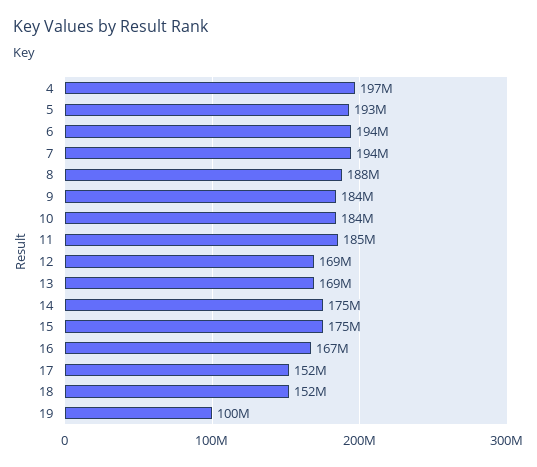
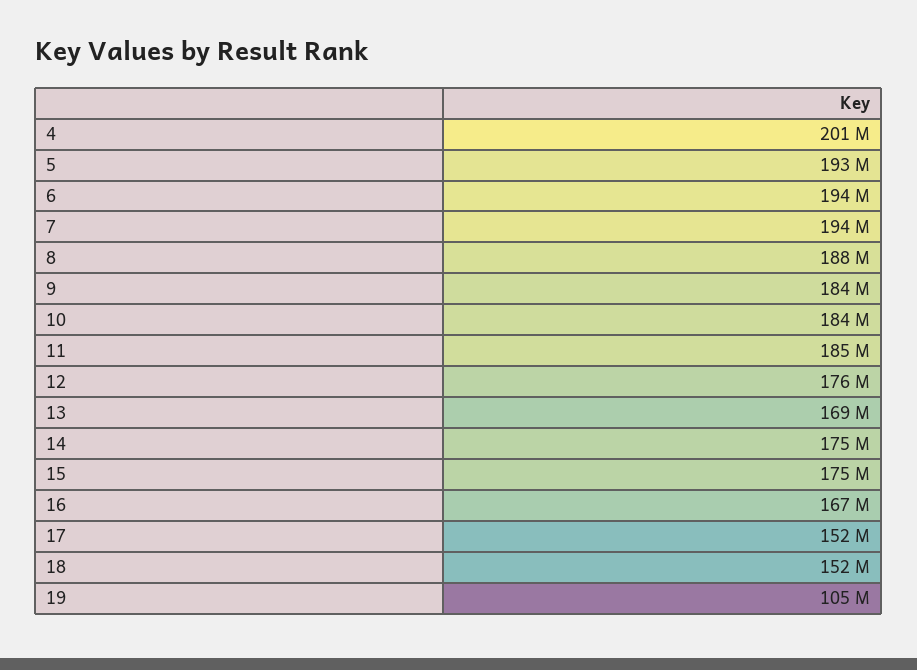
  {
-   "4": 197000000,
+   "4": 201000000,
    "5": 193000000,
    "6": 194000000,
    "7": 194000000,
    "8": 188000000,
    "9": 184000000,
    "10": 184000000,
    "11": 185000000,
-   "12": 169000000,
+   "12": 176000000,
    "13": 169000000,
    "14": 175000000,
    "15": 175000000,
    "16": 167000000,
    "17": 152000000,
    "18": 152000000,
-   "19": 100000000
+   "19": 105000000
  }

